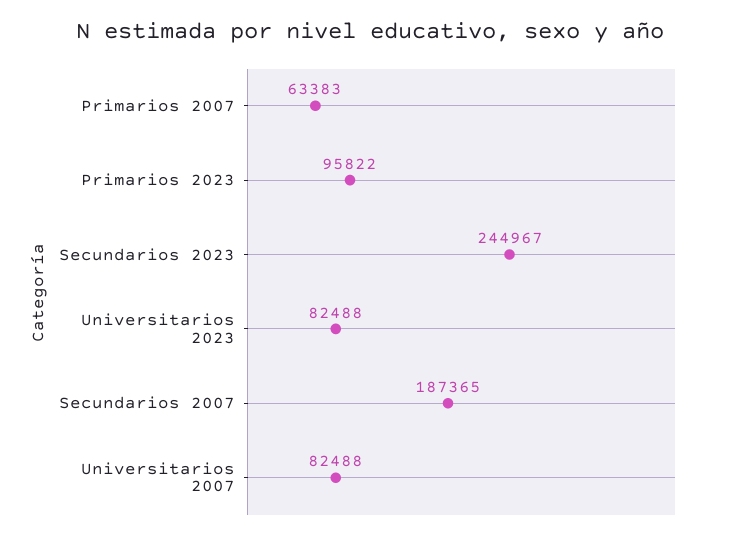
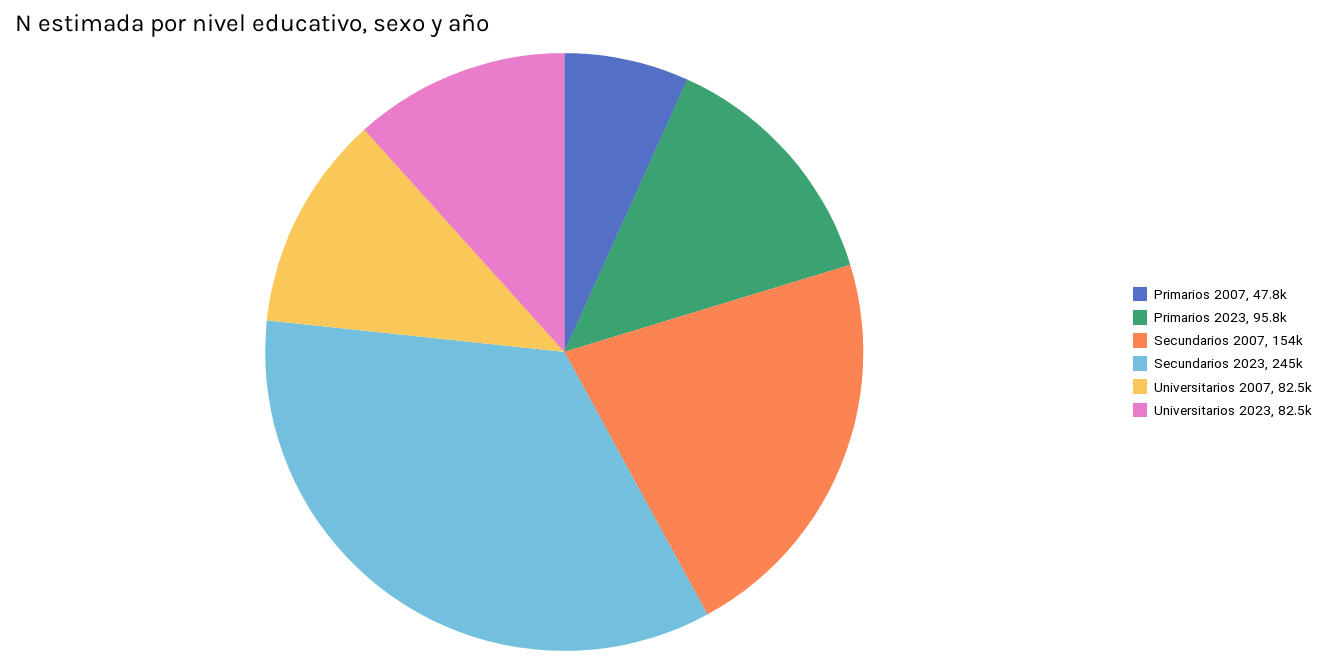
  {
-   "Primarios 2007": 63383,
+   "Primarios 2007": 47800,
    "Primarios 2023": 95822,
    "Secundarios 2023": 244967,
    "Universitarios 2023": 82488,
-   "Secundarios 2007": 187365,
+   "Secundarios 2007": 154000,
    "Universitarios 2007": 82488
  }

